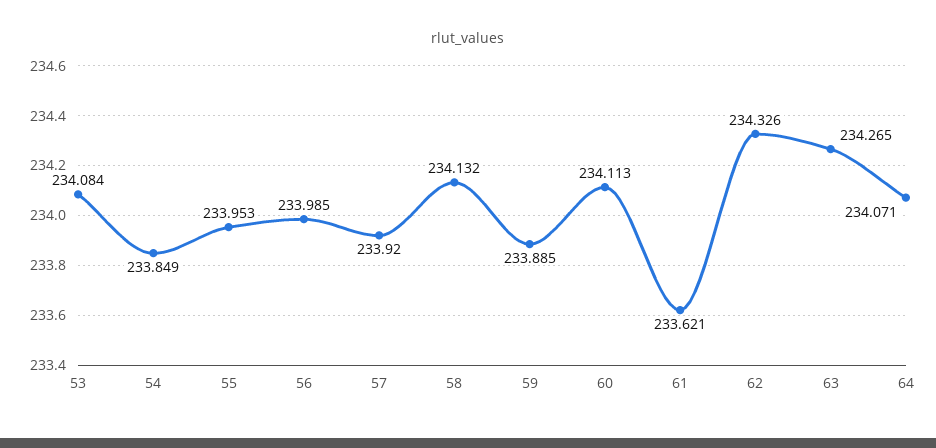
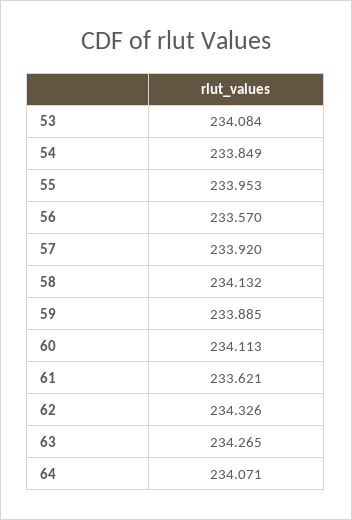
  {
    "53": 234.084,
    "54": 233.849,
    "55": 233.953,
-   "56": 233.985,
+   "56": 233.57,
    "57": 233.92,
    "58": 234.132,
    "59": 233.885,
    "60": 234.113,
    "61": 233.621,
    "62": 234.326,
    "63": 234.265,
    "64": 234.071
  }

